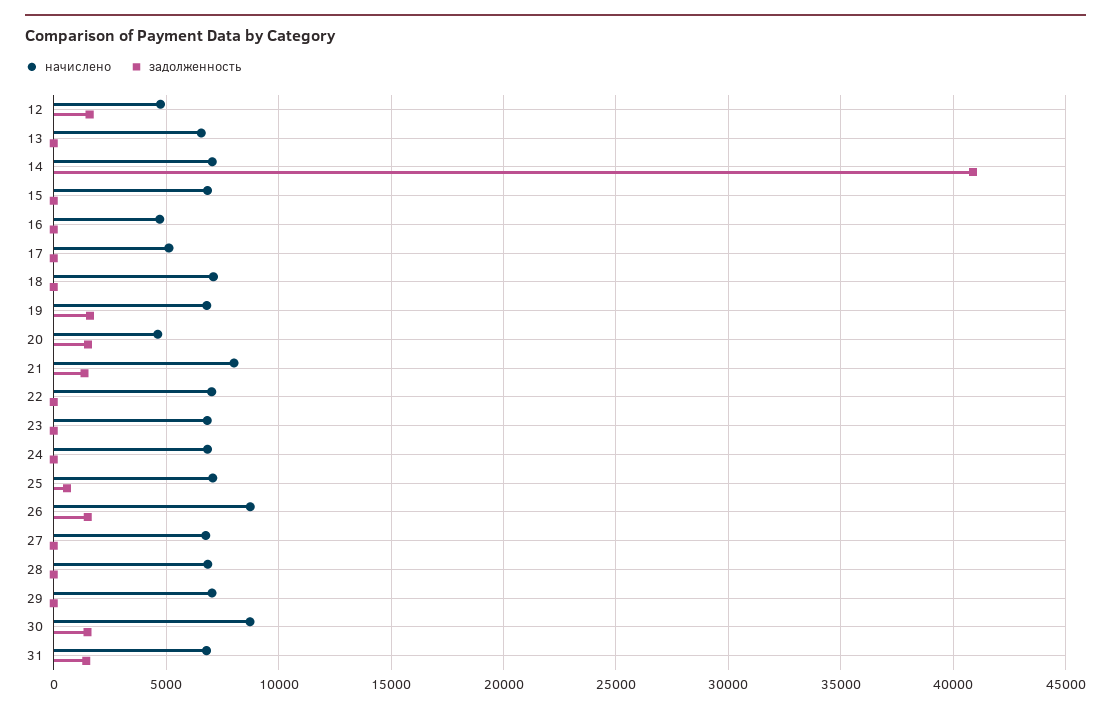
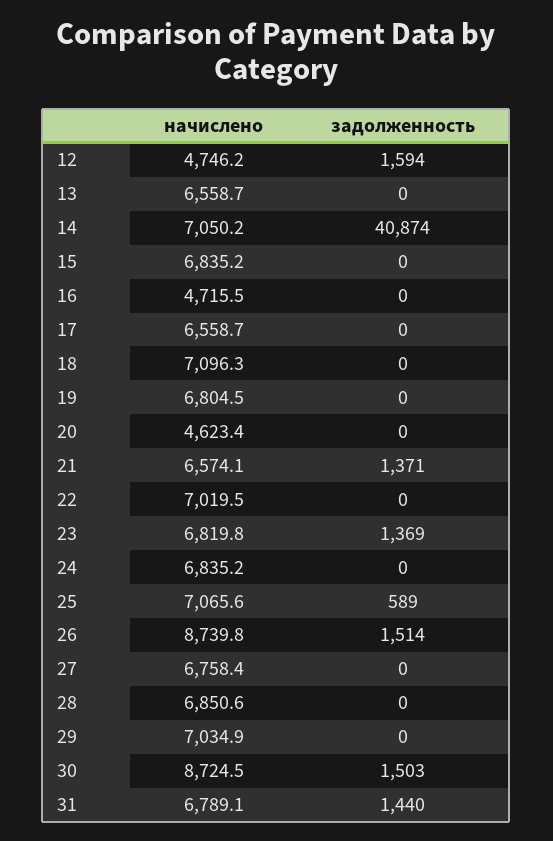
  {
    "начислено": {
      "12": 4746.2,
      "13": 6558.7,
      "14": 7050.2,
      "15": 6835.2,
      "16": 4715.5,
-     "17": 5000,
+     "17": 6558.7,
      "18": 7096.3,
      "19": 6804.5,
      "20": 4623.4,
-     "21": 8000,
+     "21": 6574.1,
      "22": 7019.5,
      "23": 6819.8,
      "24": 6835.2,
      "25": 7065.6,
      "26": 8739.8,
      "27": 6758.4,
      "28": 6850.6,
      "29": 7034.9,
      "30": 8724.5,
      "31": 6789.1
    },
    "задолженность": {
      "12": 1594,
      "13": 0,
      "14": 40874,
      "15": 0,
      "16": 0,
      "17": 0,
      "18": 0,
-     "19": 1500,
+     "19": 0,
-     "20": 1500,
+     "20": 0,
      "21": 1371,
      "22": 0,
-     "23": 0,
+     "23": 1369,
      "24": 0,
      "25": 589,
      "26": 1514,
      "27": 0,
      "28": 0,
      "29": 0,
      "30": 1503,
      "31": 1440
    }
  }

